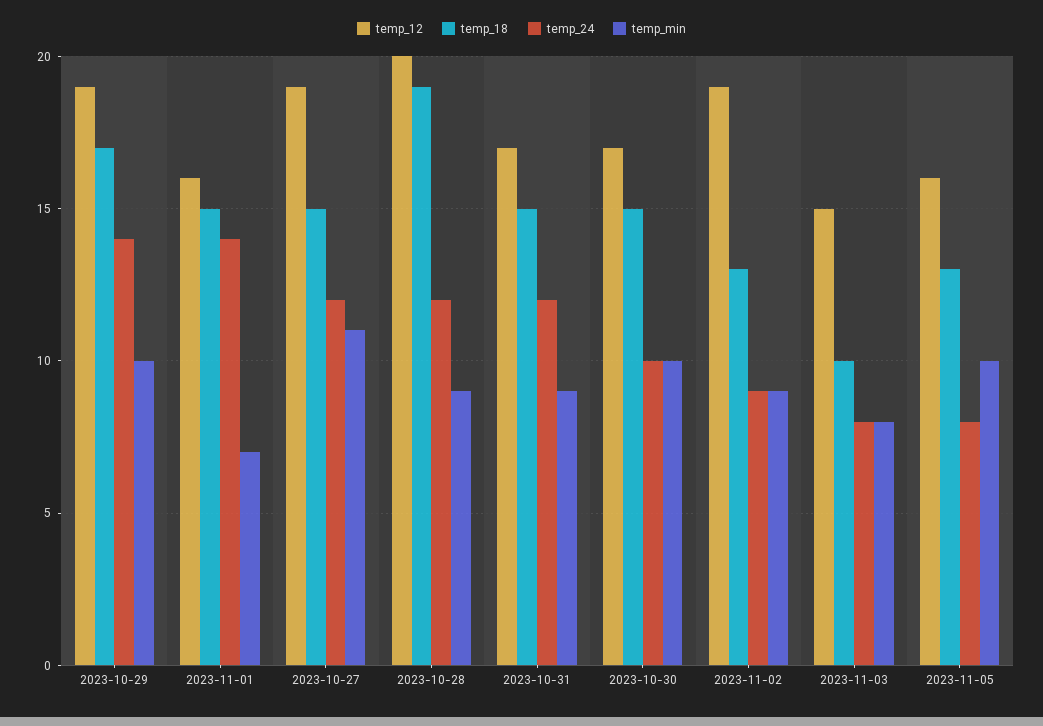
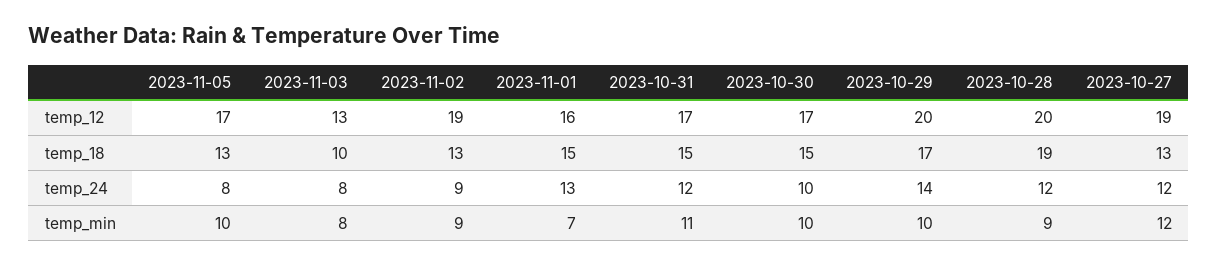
  {
    "temp_12": {
-     "2023-10-29": 19,
+     "2023-10-29": 20,
      "2023-11-01": 16,
      "2023-10-27": 19,
      "2023-10-28": 20,
      "2023-10-31": 17,
      "2023-10-30": 17,
      "2023-11-02": 19,
-     "2023-11-03": 15,
+     "2023-11-03": 13,
-     "2023-11-05": 16
+     "2023-11-05": 17
    },
    "temp_18": {
      "2023-10-29": 17,
      "2023-11-01": 15,
-     "2023-10-27": 15,
+     "2023-10-27": 13,
      "2023-10-28": 19,
      "2023-10-31": 15,
      "2023-10-30": 15,
      "2023-11-02": 13,
      "2023-11-03": 10,
      "2023-11-05": 13
    },
    "temp_24": {
      "2023-10-29": 14,
-     "2023-11-01": 14,
+     "2023-11-01": 13,
      "2023-10-27": 12,
      "2023-10-28": 12,
      "2023-10-31": 12,
      "2023-10-30": 10,
      "2023-11-02": 9,
      "2023-11-03": 8,
      "2023-11-05": 8
    },
    "temp_min": {
      "2023-10-29": 10,
      "2023-11-01": 7,
-     "2023-10-27": 11,
+     "2023-10-27": 12,
      "2023-10-28": 9,
-     "2023-10-31": 9,
+     "2023-10-31": 11,
      "2023-10-30": 10,
      "2023-11-02": 9,
      "2023-11-03": 8,
      "2023-11-05": 10
    }
  }

